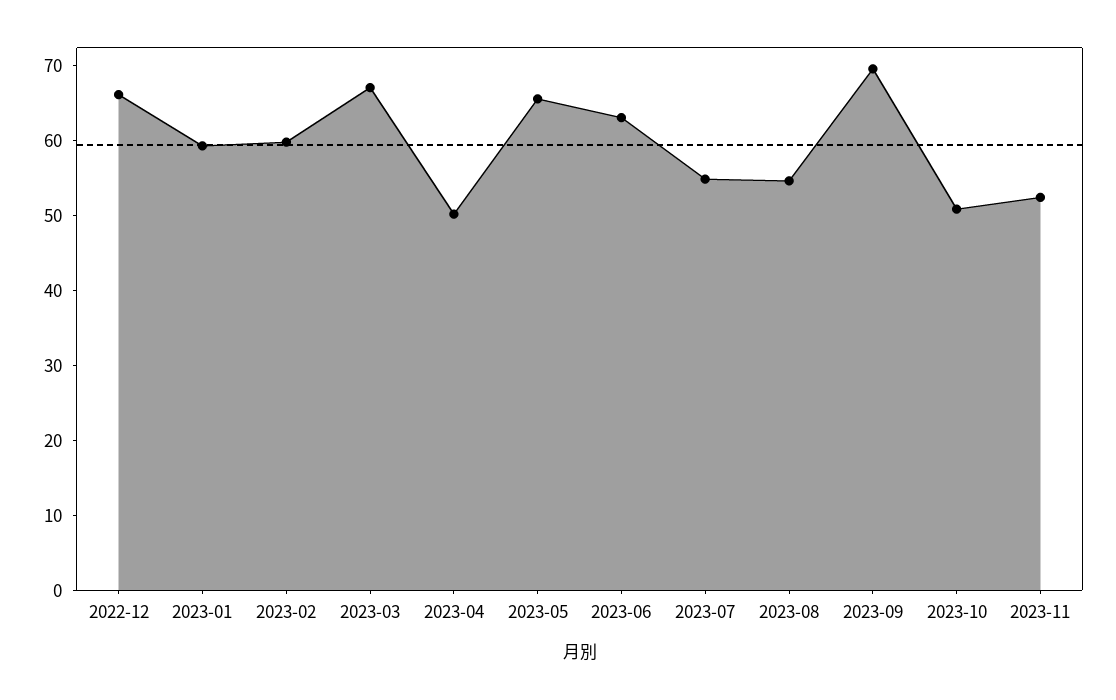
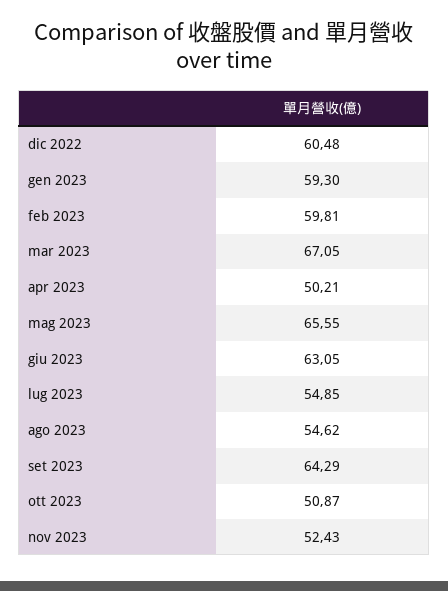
  {
-   "2022-12": 66,
+   "2022-12": 60.48,
    "2023-01": 59.3,
    "2023-02": 59.81,
    "2023-03": 67.05,
    "2023-04": 50.21,
    "2023-05": 65.55,
    "2023-06": 63.05,
    "2023-07": 54.85,
    "2023-08": 54.62,
-   "2023-09": 70,
+   "2023-09": 64.29,
    "2023-10": 50.87,
    "2023-11": 52.43
  }

